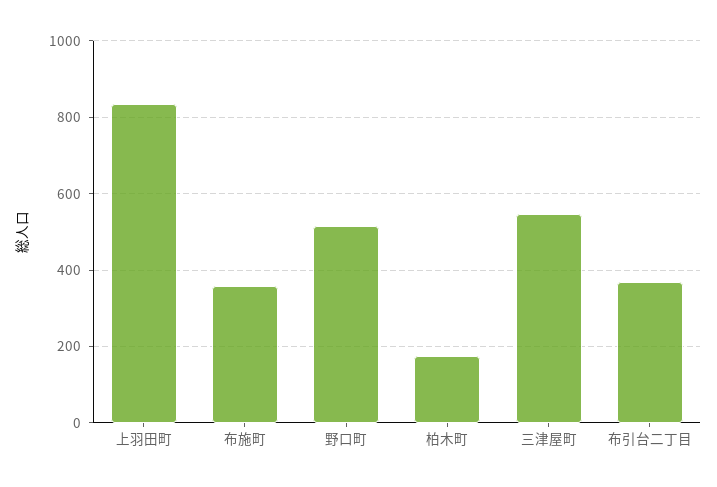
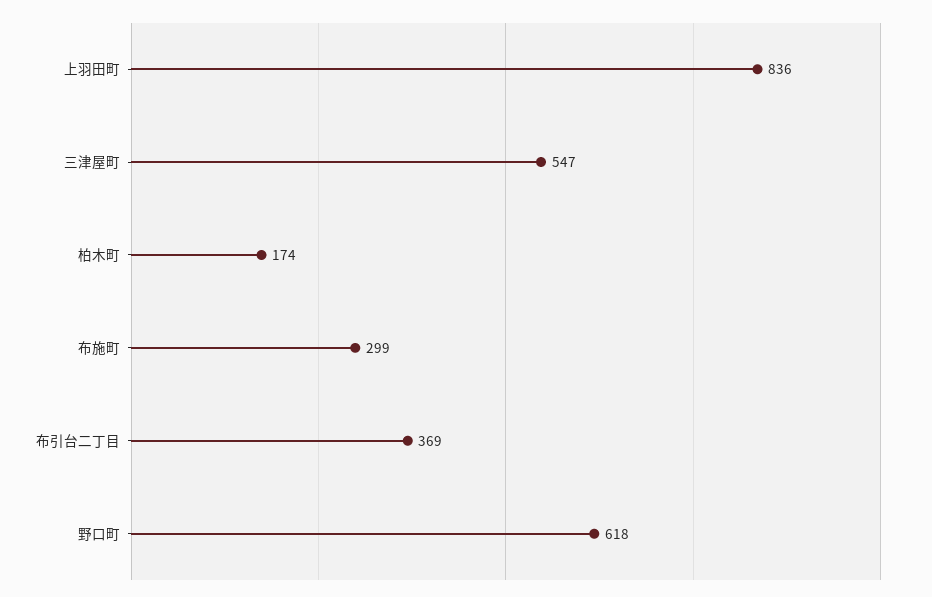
  {
    "上羽田町": 836,
-   "布施町": 360,
+   "布施町": 299,
-   "野口町": 520,
+   "野口町": 618,
    "柏木町": 174,
    "三津屋町": 547,
    "布引台二丁目": 369
  }

